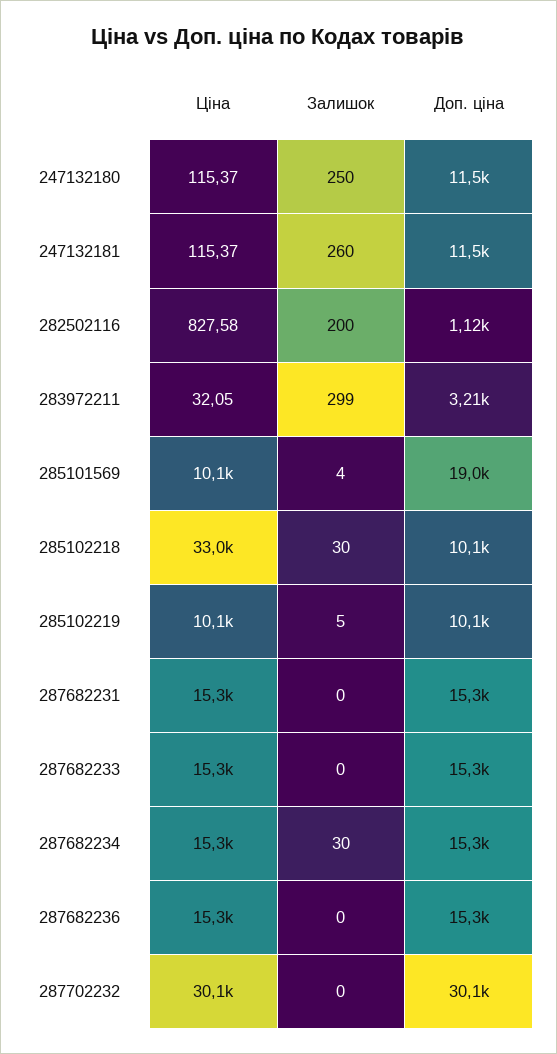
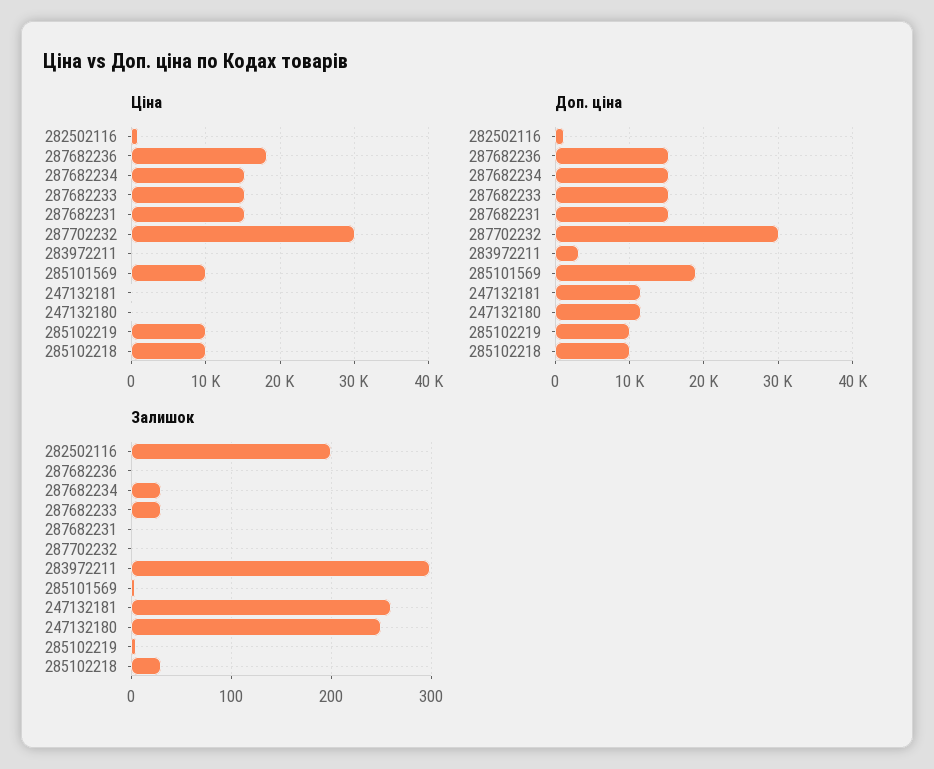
  {
    "Ціна": {
      "247132180": 115.37,
      "247132181": 115.37,
      "282502116": 827.58,
      "283972211": 32.05,
      "285101569": 10100,
-     "285102218": 33000,
+     "285102218": 10000,
      "285102219": 10100,
      "287682231": 15300,
      "287682233": 15300,
      "287682234": 15300,
-     "287682236": 15300,
+     "287682236": 18000,
      "287702232": 30100
    },
    "Залишок": {
      "247132180": 250,
      "247132181": 260,
      "282502116": 200,
      "283972211": 299,
      "285101569": 4,
      "285102218": 30,
      "285102219": 5,
      "287682231": 0,
-     "287682233": 0,
+     "287682233": 30,
      "287682234": 30,
      "287682236": 0,
      "287702232": 0
    },
    "Доп. ціна": {
      "247132180": 11500,
      "247132181": 11500,
      "282502116": 1120,
      "283972211": 3210,
      "285101569": 19000,
      "285102218": 10100,
      "285102219": 10100,
      "287682231": 15300,
      "287682233": 15300,
      "287682234": 15300,
      "287682236": 15300,
      "287702232": 30100
    }
  }

